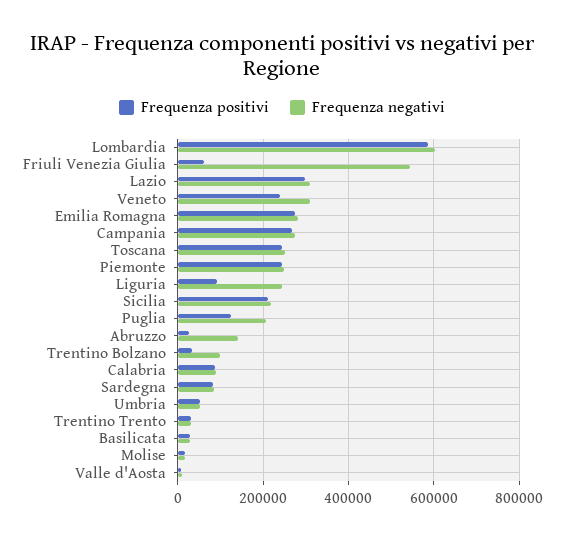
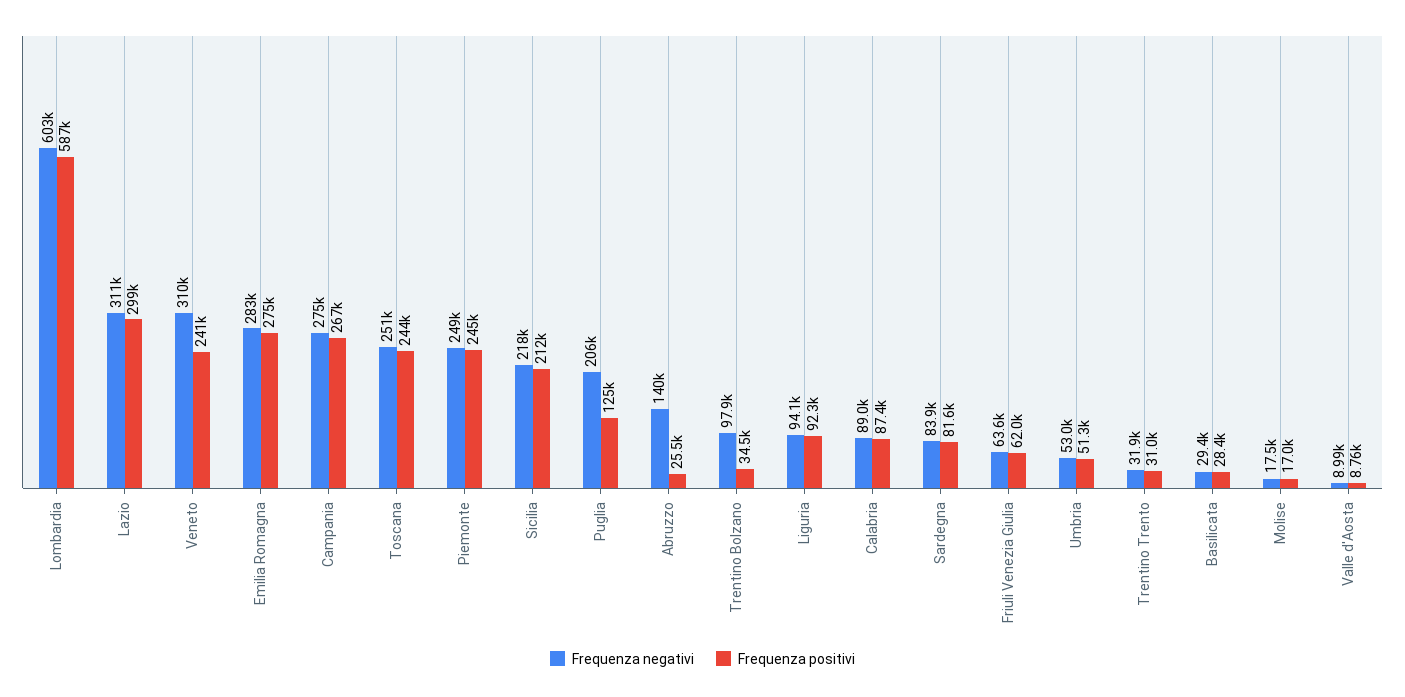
  {
    "Frequenza positivi": {
      "Lombardia": 587000,
      "Friuli Venezia Giulia": 62000,
      "Lazio": 299000,
      "Veneto": 241000,
      "Emilia Romagna": 275000,
      "Campania": 267000,
      "Toscana": 244000,
      "Piemonte": 245000,
      "Liguria": 92300,
      "Sicilia": 212000,
      "Puglia": 125000,
      "Abruzzo": 25500,
      "Trentino Bolzano": 34500,
      "Calabria": 87400,
      "Sardegna": 81600,
      "Umbria": 51300,
      "Trentino Trento": 31000,
      "Basilicata": 28400,
      "Molise": 17000,
      "Valle d'Aosta": 8760
    },
    "Frequenza negativi": {
      "Lombardia": 603000,
-     "Friuli Venezia Giulia": 540000,
+     "Friuli Venezia Giulia": 63600,
      "Lazio": 311000,
      "Veneto": 310000,
      "Emilia Romagna": 283000,
      "Campania": 275000,
      "Toscana": 251000,
      "Piemonte": 249000,
-     "Liguria": 240000,
+     "Liguria": 94100,
      "Sicilia": 218000,
      "Puglia": 206000,
      "Abruzzo": 140000,
      "Trentino Bolzano": 97900,
      "Calabria": 89000,
      "Sardegna": 83900,
      "Umbria": 53000,
      "Trentino Trento": 31900,
      "Basilicata": 29400,
      "Molise": 17500,
      "Valle d'Aosta": 8990
    }
  }

